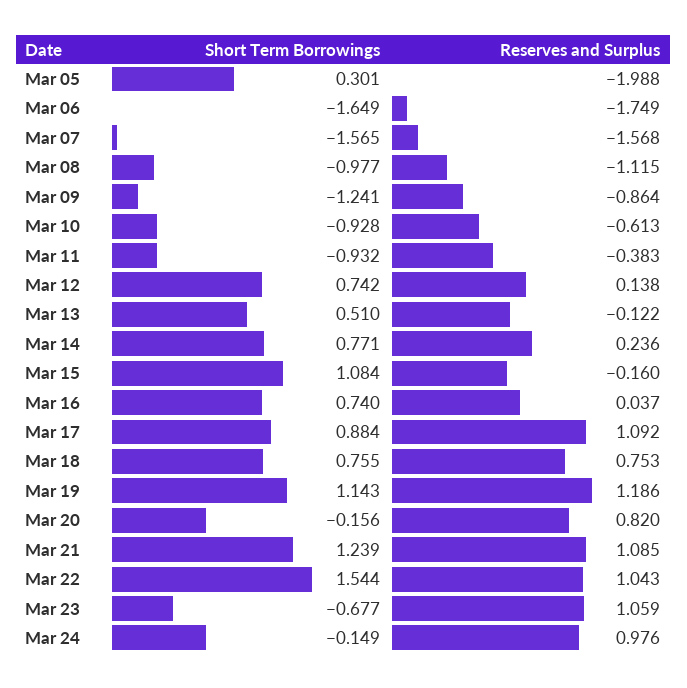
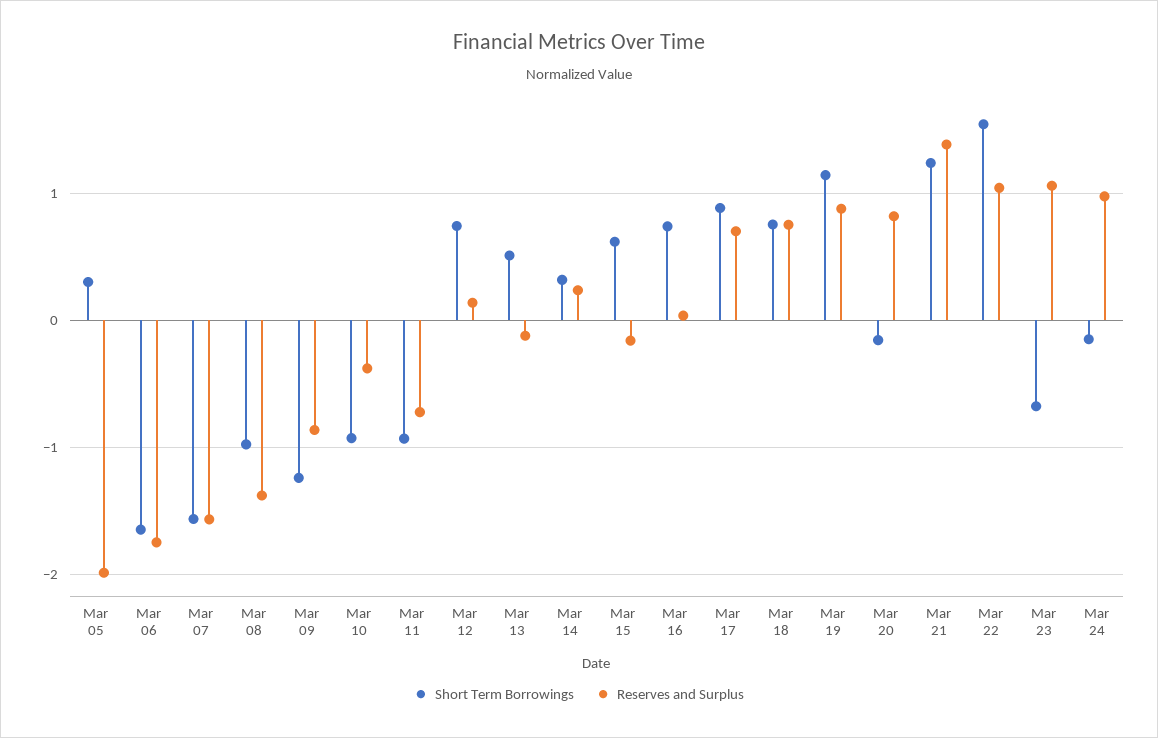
  {
    "Short Term Borrowings": {
      "Mar 05": 0.301,
      "Mar 06": -1.649,
      "Mar 07": -1.565,
      "Mar 08": -0.977,
      "Mar 09": -1.241,
      "Mar 10": -0.928,
      "Mar 11": -0.932,
      "Mar 12": 0.742,
      "Mar 13": 0.51,
-     "Mar 14": 0.771,
+     "Mar 14": 0.3,
-     "Mar 15": 1.084,
+     "Mar 15": 0.6,
      "Mar 16": 0.74,
      "Mar 17": 0.884,
      "Mar 18": 0.755,
      "Mar 19": 1.143,
      "Mar 20": -0.156,
      "Mar 21": 1.239,
      "Mar 22": 1.544,
      "Mar 23": -0.677,
      "Mar 24": -0.149
    },
    "Reserves and Surplus": {
      "Mar 05": -1.988,
      "Mar 06": -1.749,
      "Mar 07": -1.568,
-     "Mar 08": -1.115,
+     "Mar 08": -1.4,
      "Mar 09": -0.864,
-     "Mar 10": -0.613,
+     "Mar 10": -0.4,
-     "Mar 11": -0.383,
+     "Mar 11": -0.7,
      "Mar 12": 0.138,
      "Mar 13": -0.122,
      "Mar 14": 0.236,
      "Mar 15": -0.16,
      "Mar 16": 0.037,
-     "Mar 17": 1.092,
+     "Mar 17": 0.7,
      "Mar 18": 0.753,
-     "Mar 19": 1.186,
+     "Mar 19": 0.9,
      "Mar 20": 0.82,
-     "Mar 21": 1.085,
+     "Mar 21": 1.4,
      "Mar 22": 1.043,
      "Mar 23": 1.059,
      "Mar 24": 0.976
    }
  }

